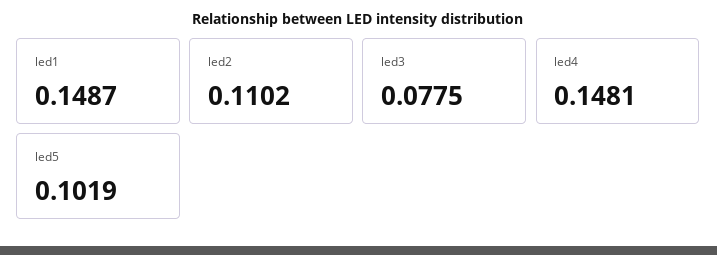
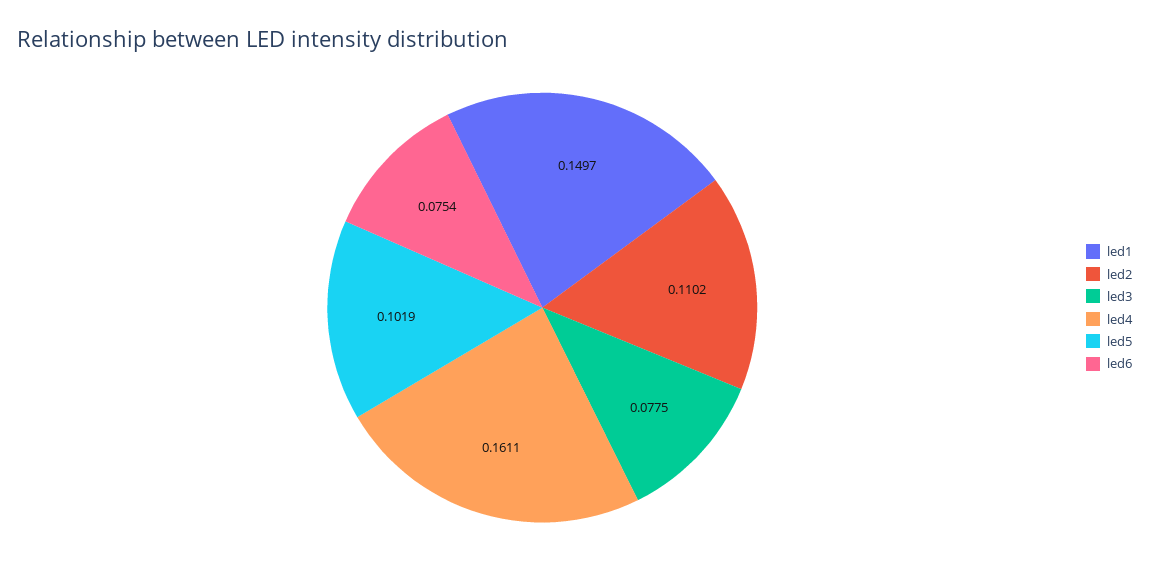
  {
-   "led1": 0.1487,
+   "led1": 0.1497,
    "led2": 0.1102,
    "led3": 0.0775,
-   "led4": 0.1481,
+   "led4": 0.1611,
-   "led5": 0.1019
+   "led5": 0.1019,
+   "led6": 0.0754
  }

